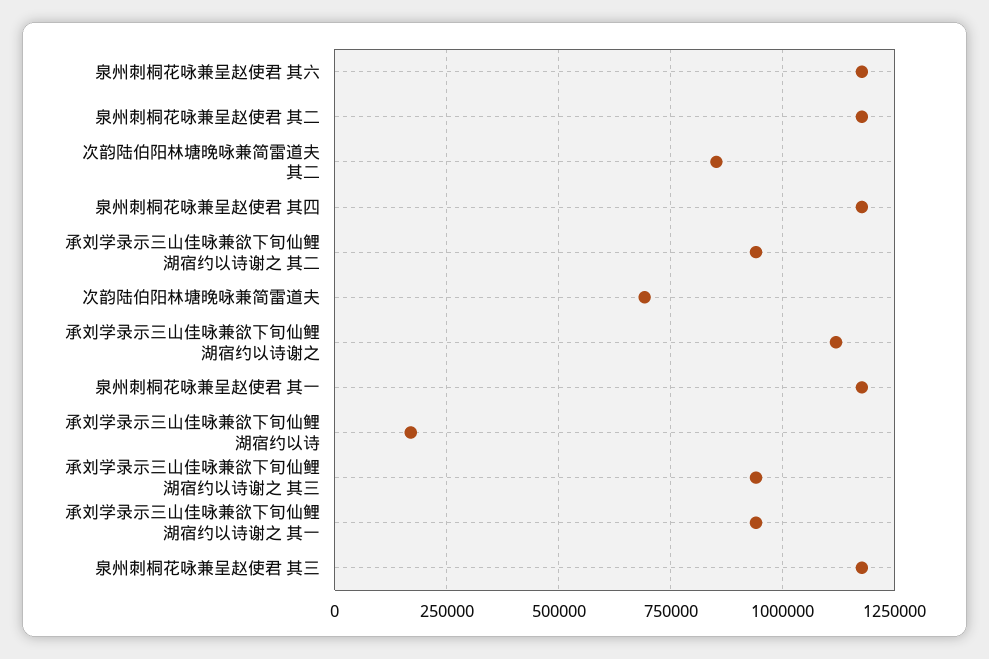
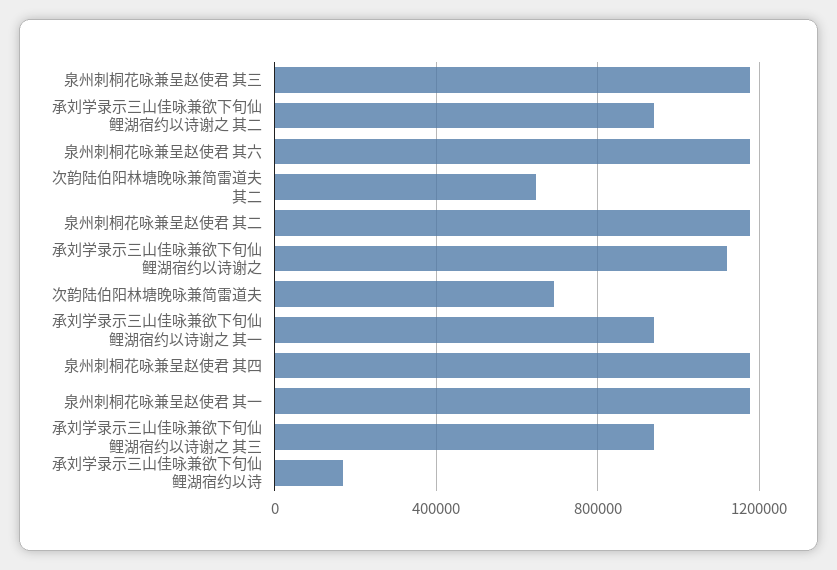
  {
    "泉州刺桐花咏兼呈赵使君 其六": 1175000,
    "泉州刺桐花咏兼呈赵使君 其二": 1175000,
-   "次韵陆伯阳林塘晚咏兼简雷道夫 其二": 850000,
+   "次韵陆伯阳林塘晚咏兼简雷道夫 其二": 650000,
    "泉州刺桐花咏兼呈赵使君 其四": 1175000,
    "承刘学录示三山佳咏兼欲下旬仙鲤湖宿约以诗谢之 其二": 950000,
    "次韵陆伯阳林塘晚咏兼简雷道夫": 700000,
    "承刘学录示三山佳咏兼欲下旬仙鲤湖宿约以诗谢之": 1125000,
    "泉州刺桐花咏兼呈赵使君 其一": 1175000,
    "承刘学录示三山佳咏兼欲下旬仙鲤湖宿约以诗": 175000,
    "承刘学录示三山佳咏兼欲下旬仙鲤湖宿约以诗谢之 其三": 950000,
    "承刘学录示三山佳咏兼欲下旬仙鲤湖宿约以诗谢之 其一": 950000,
    "泉州刺桐花咏兼呈赵使君 其三": 1175000
  }

